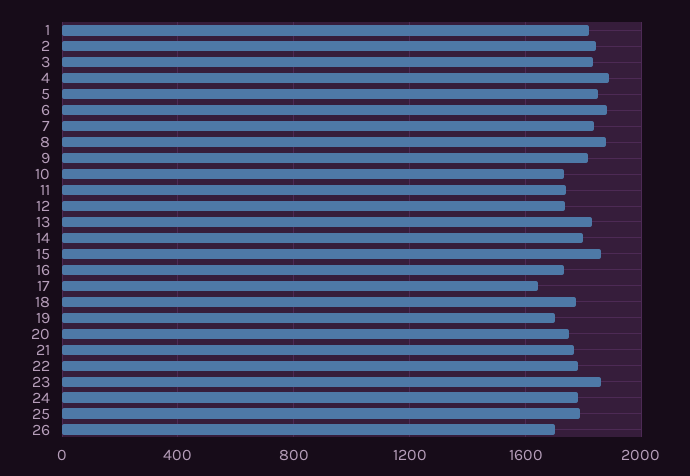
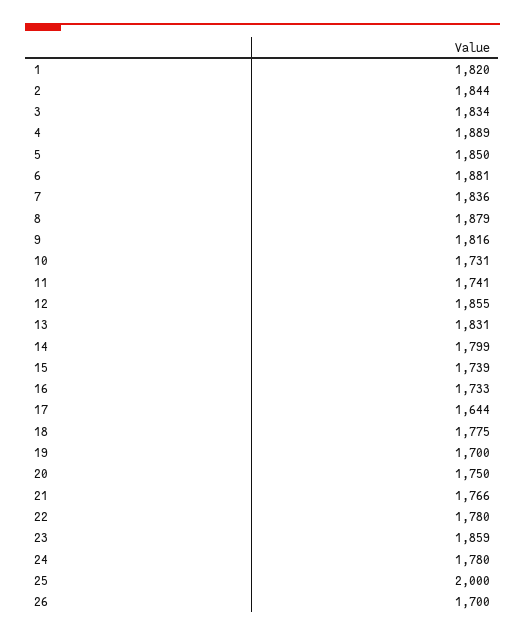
  {
    "1": 1820,
    "2": 1844,
    "3": 1834,
    "4": 1889,
    "5": 1850,
    "6": 1881,
    "7": 1836,
    "8": 1879,
    "9": 1816,
    "10": 1731,
    "11": 1741,
-   "12": 1750,
+   "12": 1855,
    "13": 1831,
    "14": 1799,
-   "15": 1850,
+   "15": 1739,
    "16": 1733,
    "17": 1644,
    "18": 1775,
    "19": 1700,
    "20": 1750,
    "21": 1766,
    "22": 1780,
    "23": 1859,
    "24": 1780,
-   "25": 1800,
+   "25": 2000,
    "26": 1700
  }

